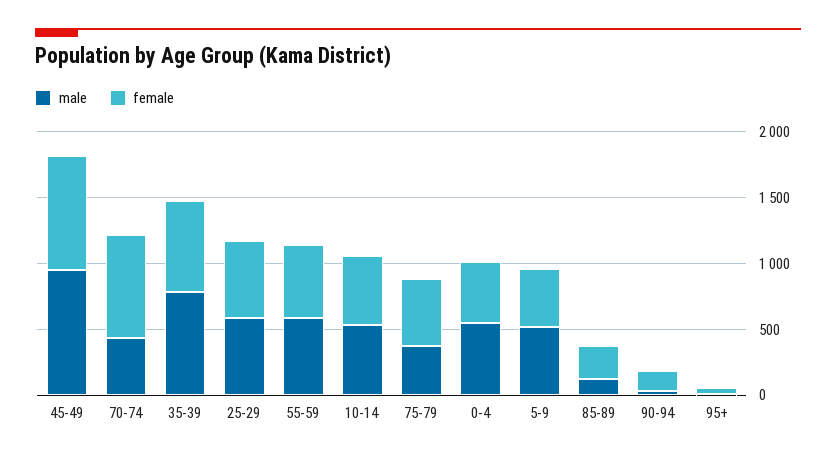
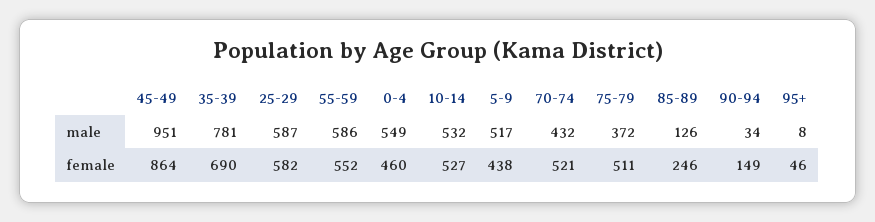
  {
    "male": {
      "45-49": 951,
      "70-74": 432,
      "35-39": 781,
      "25-29": 587,
      "55-59": 586,
      "10-14": 532,
      "75-79": 372,
      "0-4": 549,
      "5-9": 517,
      "85-89": 126,
      "90-94": 34,
      "95+": 8
    },
    "female": {
      "45-49": 864,
-     "70-74": 800,
+     "70-74": 521,
      "35-39": 690,
      "25-29": 582,
      "55-59": 552,
      "10-14": 527,
      "75-79": 511,
      "0-4": 460,
      "5-9": 438,
      "85-89": 246,
      "90-94": 149,
      "95+": 46
    }
  }

